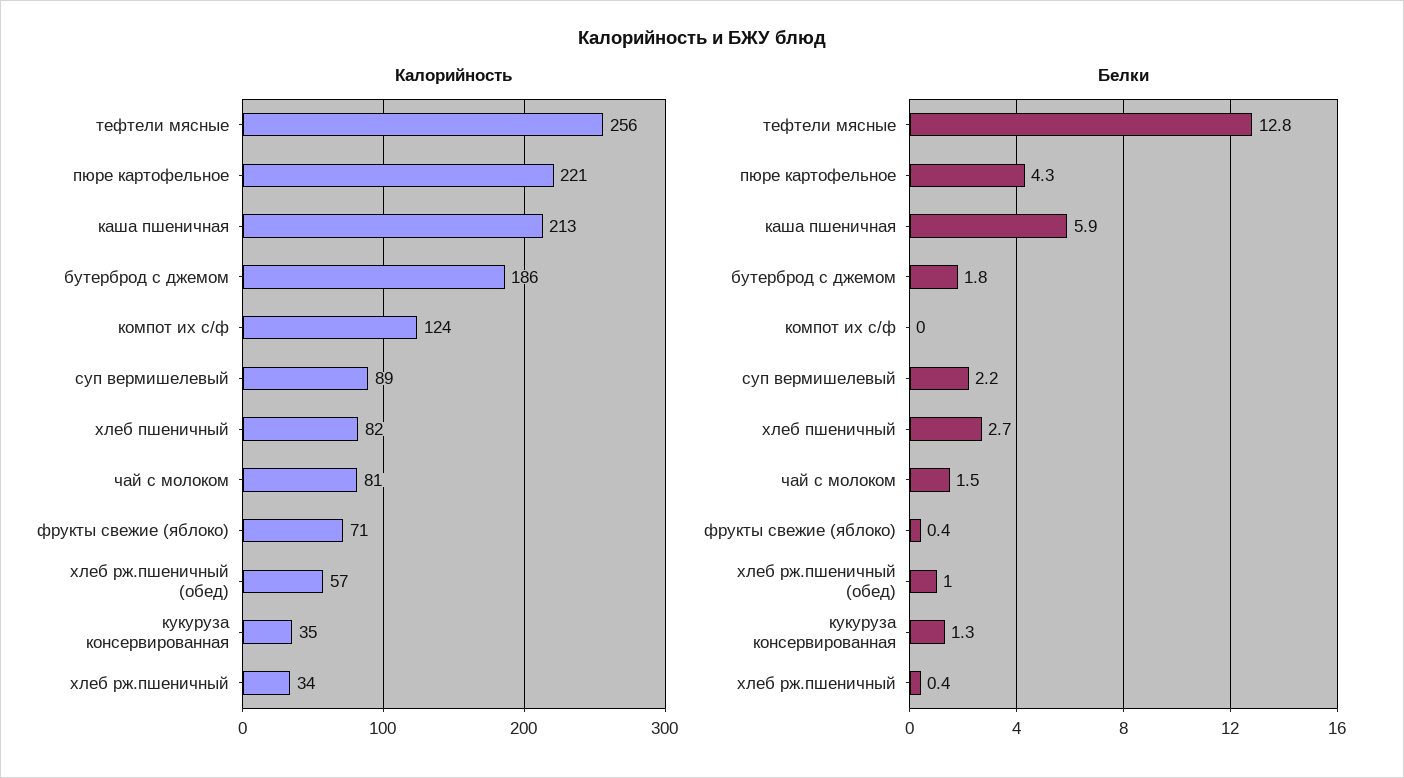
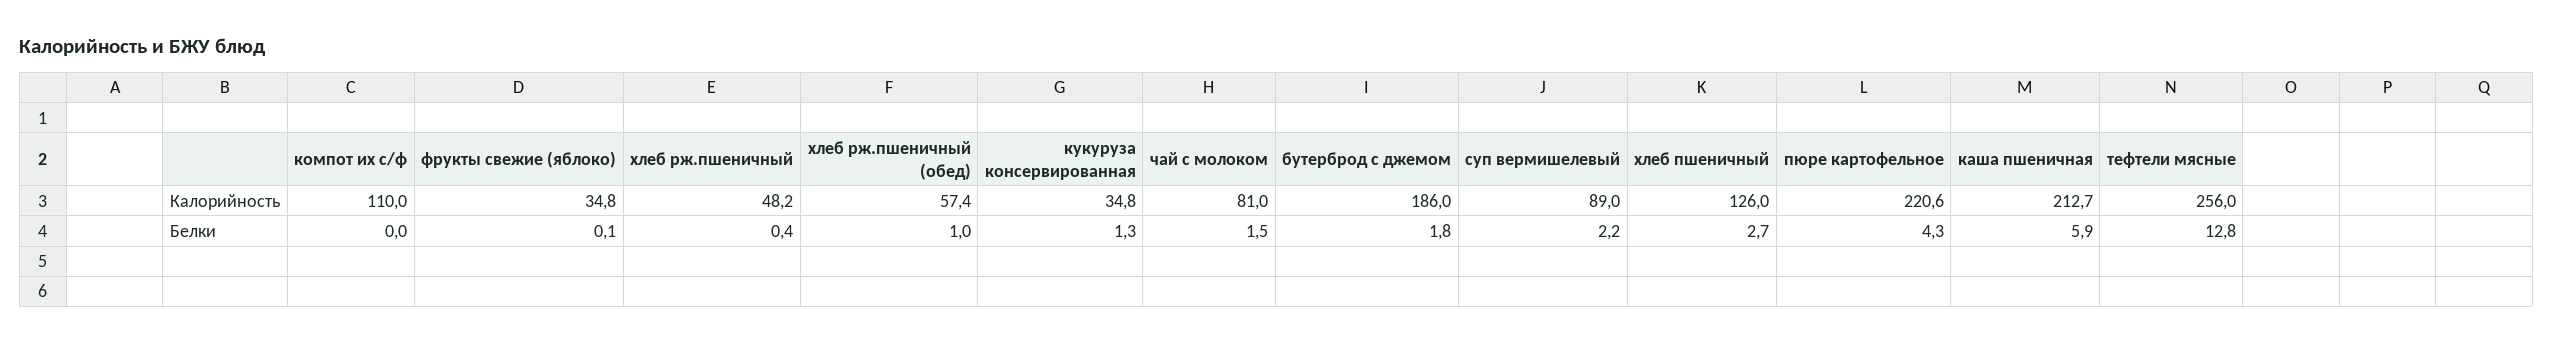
  {
    "Калорийность": {
      "тефтели мясные": 256,
      "пюре картофельное": 220.6,
      "каша пшеничная": 212.7,
      "бутерброд с джемом": 186,
-     "компот их с/ф": 124,
+     "компот их с/ф": 110,
      "суп вермишелевый": 89,
-     "хлеб пшеничный": 82,
+     "хлеб пшеничный": 126,
      "чай с молоком": 81,
-     "фрукты свежие (яблоко)": 71,
+     "фрукты свежие (яблоко)": 34.8,
      "хлеб рж.пшеничный (обед)": 57.4,
      "кукуруза консервированная": 34.8,
-     "хлеб рж.пшеничный": 34
+     "хлеб рж.пшеничный": 48.2
    },
    "Белки": {
      "тефтели мясные": 12.8,
      "пюре картофельное": 4.3,
      "каша пшеничная": 5.9,
      "бутерброд с джемом": 1.8,
      "компот их с/ф": 0,
      "суп вермишелевый": 2.2,
      "хлеб пшеничный": 2.7,
      "чай с молоком": 1.5,
-     "фрукты свежие (яблоко)": 0.4,
+     "фрукты свежие (яблоко)": 0.1,
      "хлеб рж.пшеничный (обед)": 1,
      "кукуруза консервированная": 1.3,
      "хлеб рж.пшеничный": 0.4
    }
  }

